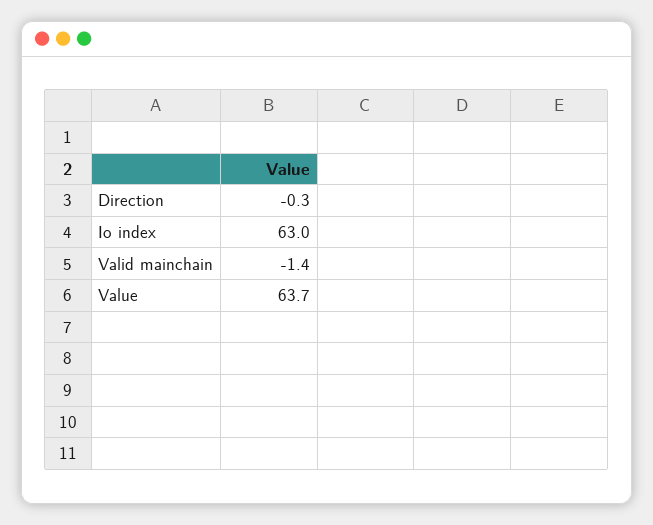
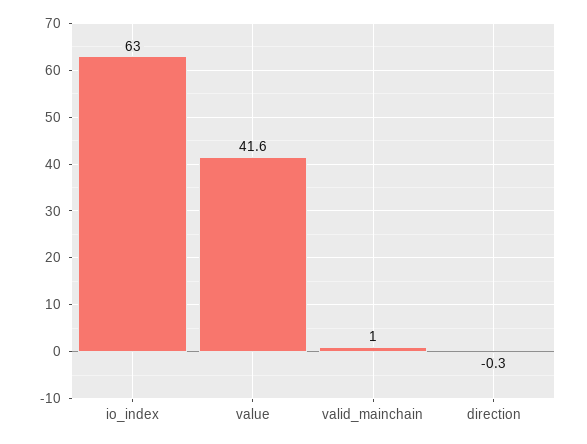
  {
    "Direction": -0.3,
    "Io index": 63,
-   "Valid mainchain": -1.4,
+   "Valid mainchain": 1,
-   "Value": 63.7
+   "Value": 41.6
  }

